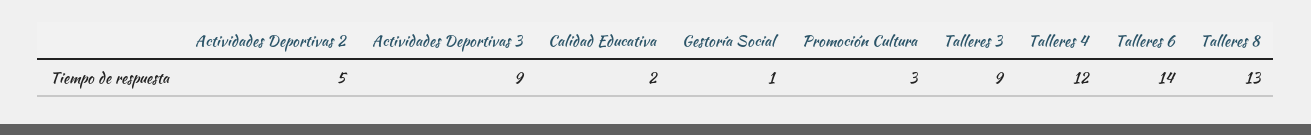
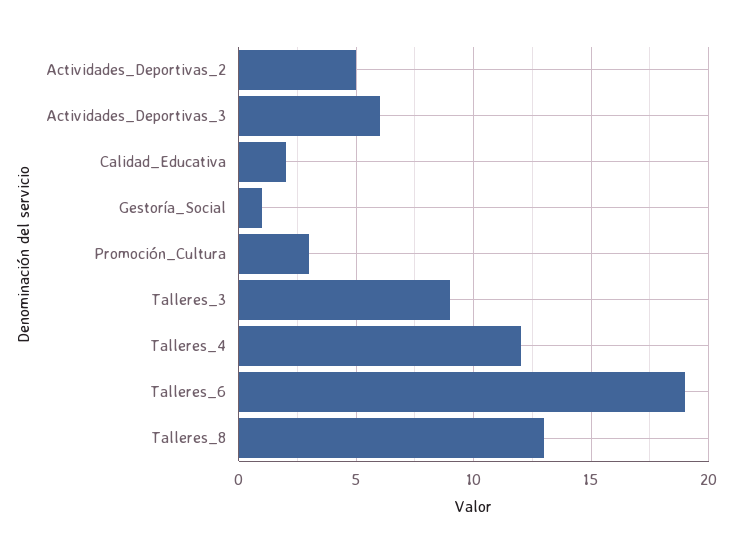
  {
    "Actividades Deportivas 2": 5,
-   "Actividades Deportivas 3": 9,
+   "Actividades Deportivas 3": 6,
    "Calidad Educativa": 2,
    "Gestoría Social": 1,
    "Promoción Cultura": 3,
    "Talleres 3": 9,
    "Talleres 4": 12,
-   "Talleres 6": 14,
+   "Talleres 6": 19,
    "Talleres 8": 13
  }

